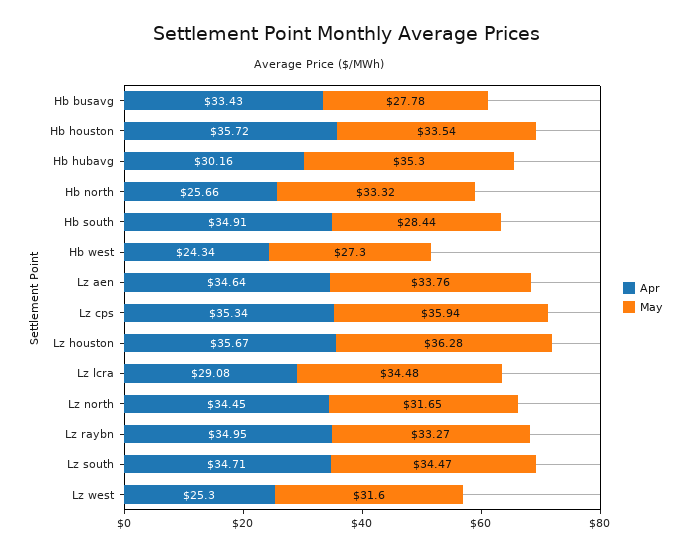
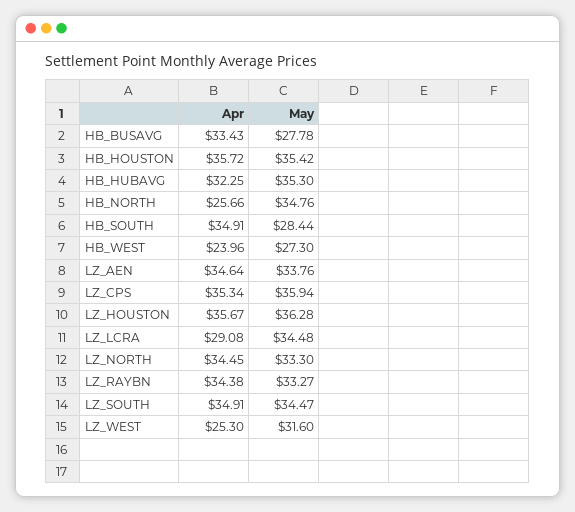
  {
    "Apr": {
      "Hb busavg": 33.43,
      "Hb houston": 35.72,
-     "Hb hubavg": 30.16,
+     "Hb hubavg": 32.25,
      "Hb north": 25.66,
      "Hb south": 34.91,
-     "Hb west": 24.34,
+     "Hb west": 23.96,
      "Lz aen": 34.64,
      "Lz cps": 35.34,
      "Lz houston": 35.67,
      "Lz lcra": 29.08,
      "Lz north": 34.45,
-     "Lz raybn": 34.95,
+     "Lz raybn": 34.38,
-     "Lz south": 34.71,
+     "Lz south": 34.91,
      "Lz west": 25.3
    },
    "May": {
      "Hb busavg": 27.78,
-     "Hb houston": 33.54,
+     "Hb houston": 35.42,
      "Hb hubavg": 35.3,
-     "Hb north": 33.32,
+     "Hb north": 34.76,
      "Hb south": 28.44,
      "Hb west": 27.3,
      "Lz aen": 33.76,
      "Lz cps": 35.94,
      "Lz houston": 36.28,
      "Lz lcra": 34.48,
-     "Lz north": 31.65,
+     "Lz north": 33.3,
      "Lz raybn": 33.27,
      "Lz south": 34.47,
      "Lz west": 31.6
    }
  }

